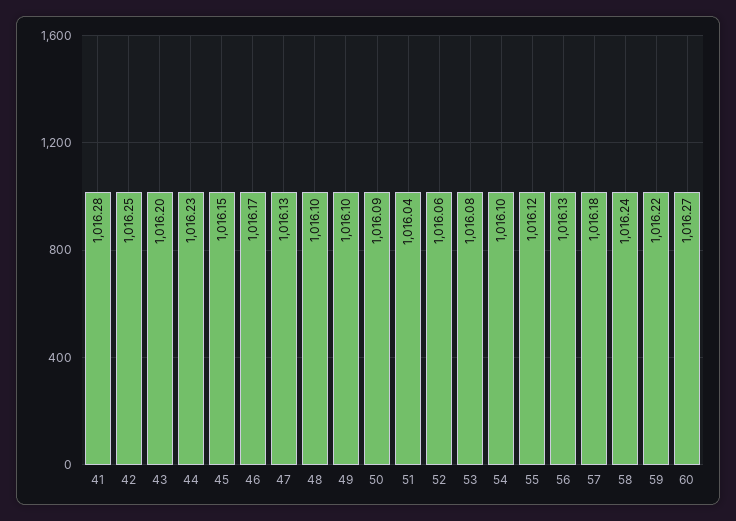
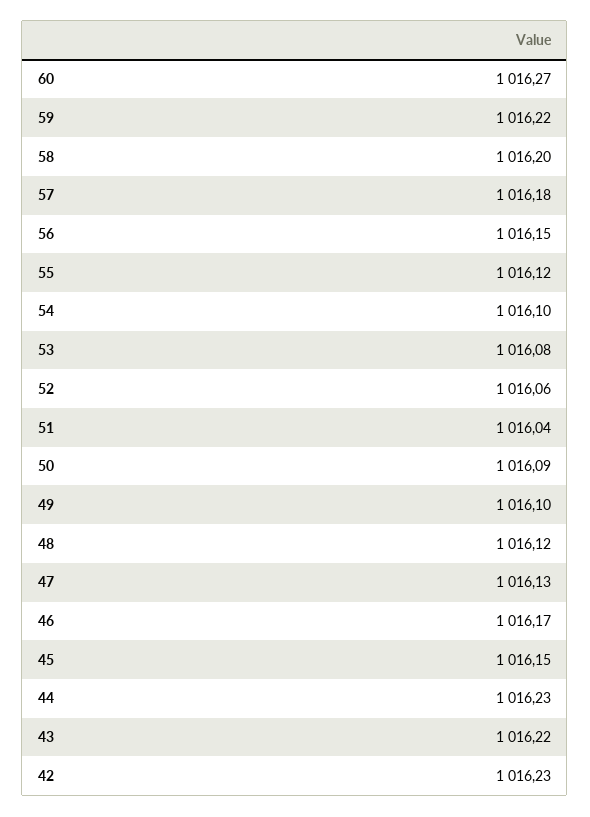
  {
-   "41": 1016.28,
-   "42": 1016.25,
+   "42": 1016.23,
-   "43": 1016.2,
+   "43": 1016.22,
    "44": 1016.23,
    "45": 1016.15,
    "46": 1016.17,
    "47": 1016.13,
-   "48": 1016.1,
+   "48": 1016.12,
    "49": 1016.1,
    "50": 1016.09,
    "51": 1016.04,
    "52": 1016.06,
    "53": 1016.08,
    "54": 1016.1,
    "55": 1016.12,
-   "56": 1016.13,
+   "56": 1016.15,
    "57": 1016.18,
-   "58": 1016.24,
+   "58": 1016.2,
    "59": 1016.22,
    "60": 1016.27
  }

